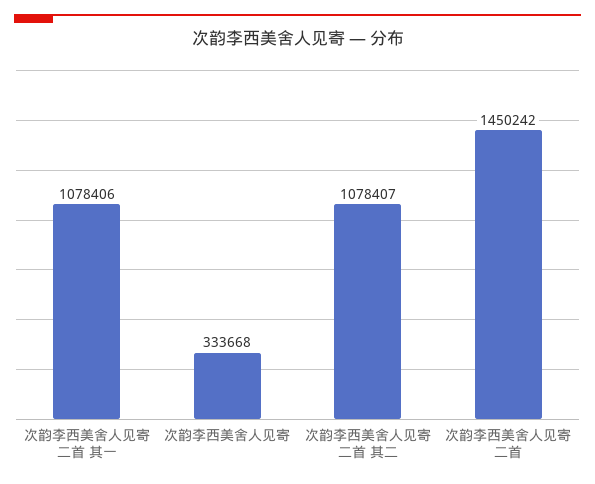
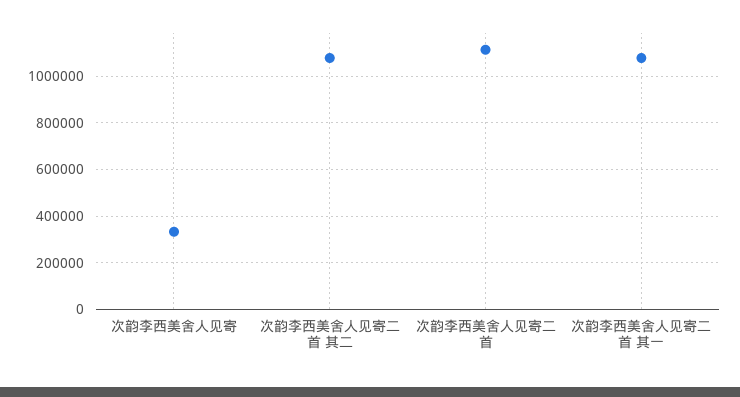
  {
    "次韵李西美舍人见寄二首 其一": 1078406,
    "次韵李西美舍人见寄": 333668,
    "次韵李西美舍人见寄二首 其二": 1078407,
-   "次韵李西美舍人见寄二首": 1450242
+   "次韵李西美舍人见寄二首": 1100000
  }

